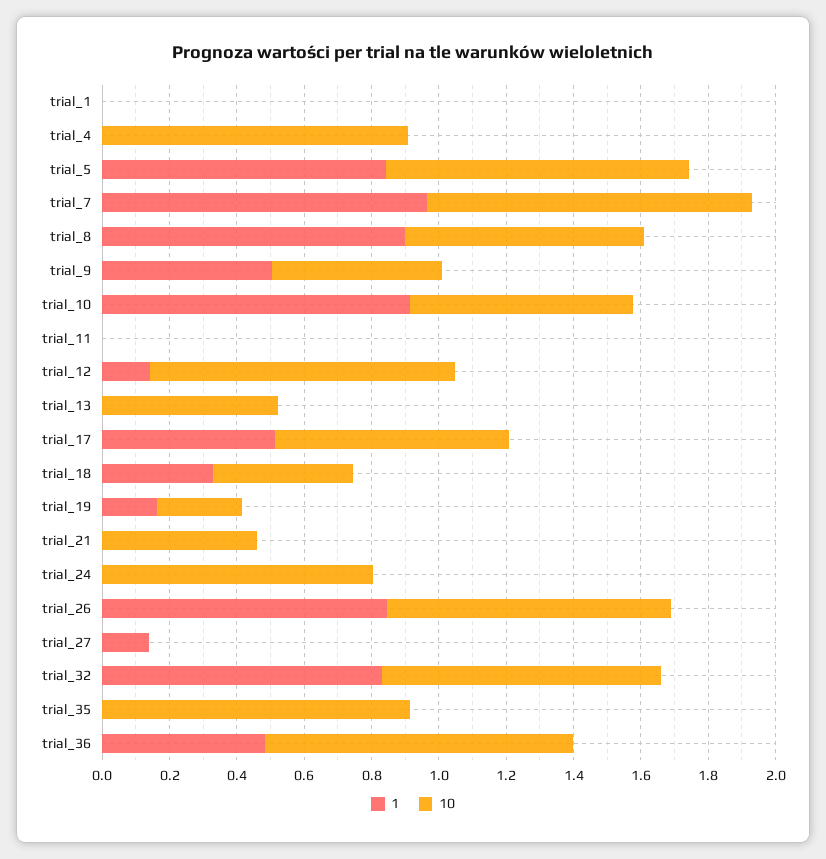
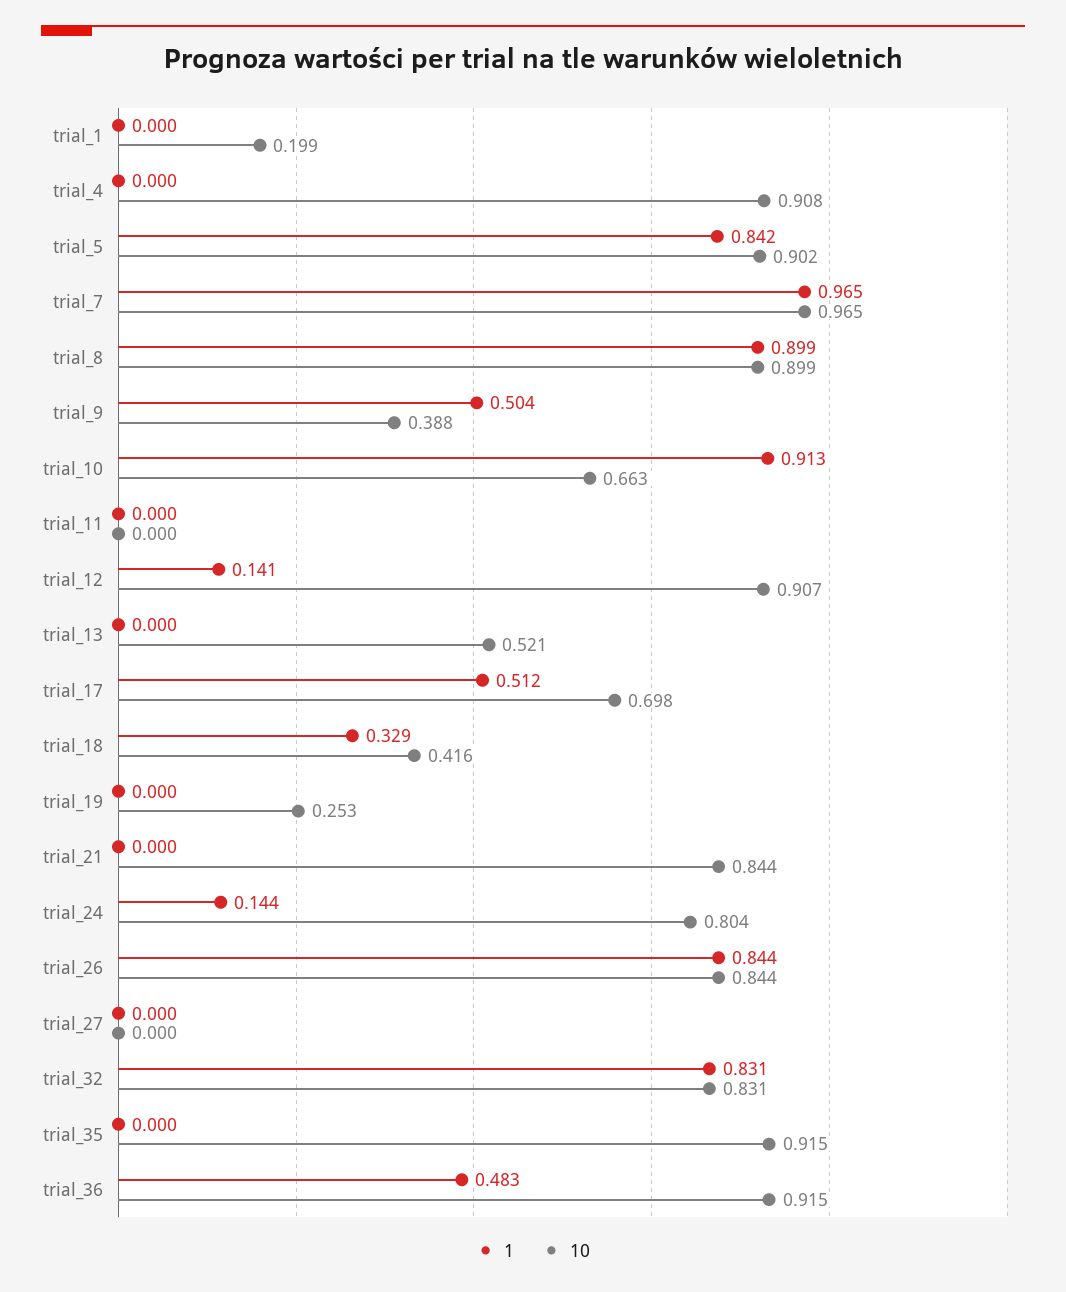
  {
    "1": {
      "trial_1": 0,
      "trial_4": 0,
      "trial_5": 0.842,
      "trial_7": 0.965,
      "trial_8": 0.899,
      "trial_9": 0.504,
      "trial_10": 0.913,
      "trial_11": 0,
      "trial_12": 0.141,
      "trial_13": 0,
      "trial_17": 0.512,
      "trial_18": 0.329,
-     "trial_19": 0.15,
+     "trial_19": 0,
      "trial_21": 0,
-     "trial_24": 0,
+     "trial_24": 0.144,
      "trial_26": 0.844,
-     "trial_27": 0.15,
+     "trial_27": 0,
      "trial_32": 0.831,
      "trial_35": 0,
      "trial_36": 0.483
    },
    "10": {
-     "trial_1": 0,
+     "trial_1": 0.199,
      "trial_4": 0.908,
      "trial_5": 0.902,
      "trial_7": 0.965,
-     "trial_8": 0.7,
+     "trial_8": 0.899,
-     "trial_9": 0.5,
+     "trial_9": 0.388,
      "trial_10": 0.663,
      "trial_11": 0,
      "trial_12": 0.907,
      "trial_13": 0.521,
      "trial_17": 0.698,
      "trial_18": 0.416,
      "trial_19": 0.253,
-     "trial_21": 0.45,
+     "trial_21": 0.844,
      "trial_24": 0.804,
      "trial_26": 0.844,
      "trial_27": 0,
      "trial_32": 0.831,
      "trial_35": 0.915,
      "trial_36": 0.915
    }
  }

